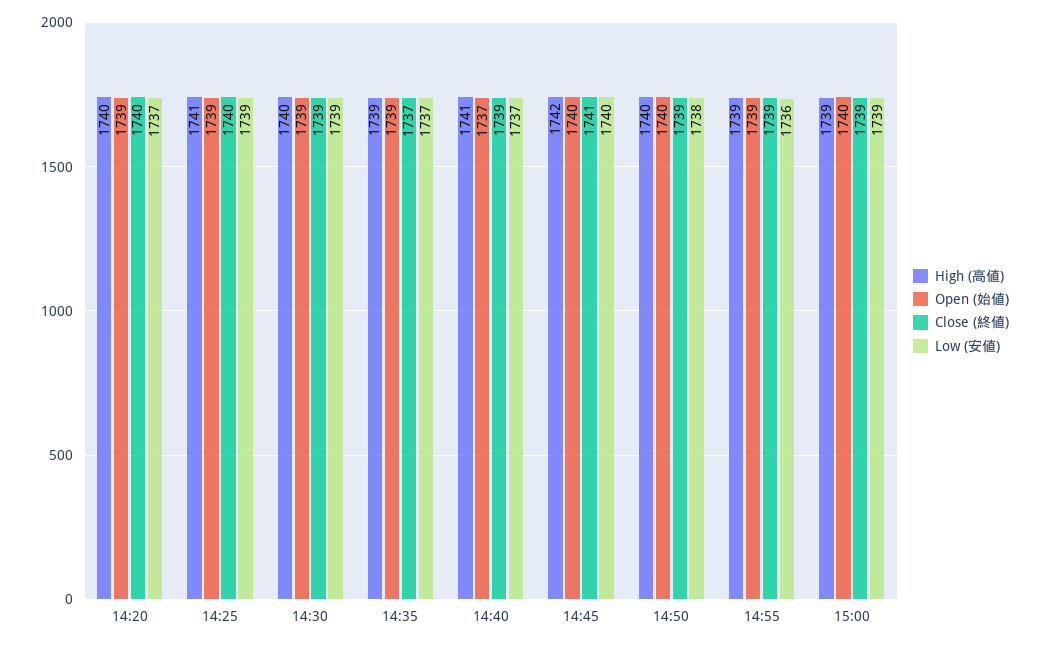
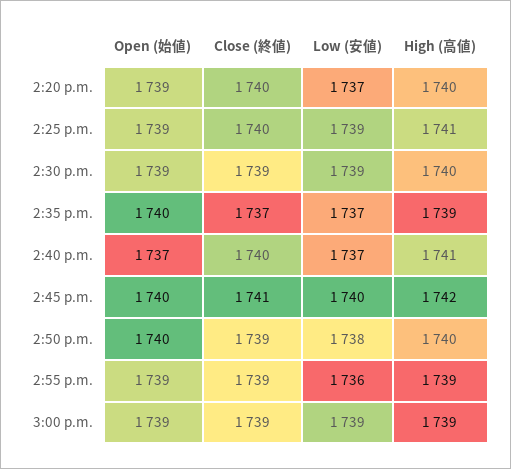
  {
    "High (高値)": {
      "14:20": 1740,
      "14:25": 1741,
      "14:30": 1740,
      "14:35": 1739,
      "14:40": 1741,
      "14:45": 1742,
      "14:50": 1740,
      "14:55": 1739,
      "15:00": 1739
    },
    "Open (始値)": {
      "14:20": 1739,
      "14:25": 1739,
      "14:30": 1739,
-     "14:35": 1739,
+     "14:35": 1740,
      "14:40": 1737,
      "14:45": 1740,
      "14:50": 1740,
      "14:55": 1739,
-     "15:00": 1740
+     "15:00": 1739
    },
    "Close (終値)": {
      "14:20": 1740,
      "14:25": 1740,
      "14:30": 1739,
      "14:35": 1737,
-     "14:40": 1739,
+     "14:40": 1740,
      "14:45": 1741,
      "14:50": 1739,
      "14:55": 1739,
      "15:00": 1739
    },
    "Low (安値)": {
      "14:20": 1737,
      "14:25": 1739,
      "14:30": 1739,
      "14:35": 1737,
      "14:40": 1737,
      "14:45": 1740,
      "14:50": 1738,
      "14:55": 1736,
      "15:00": 1739
    }
  }

